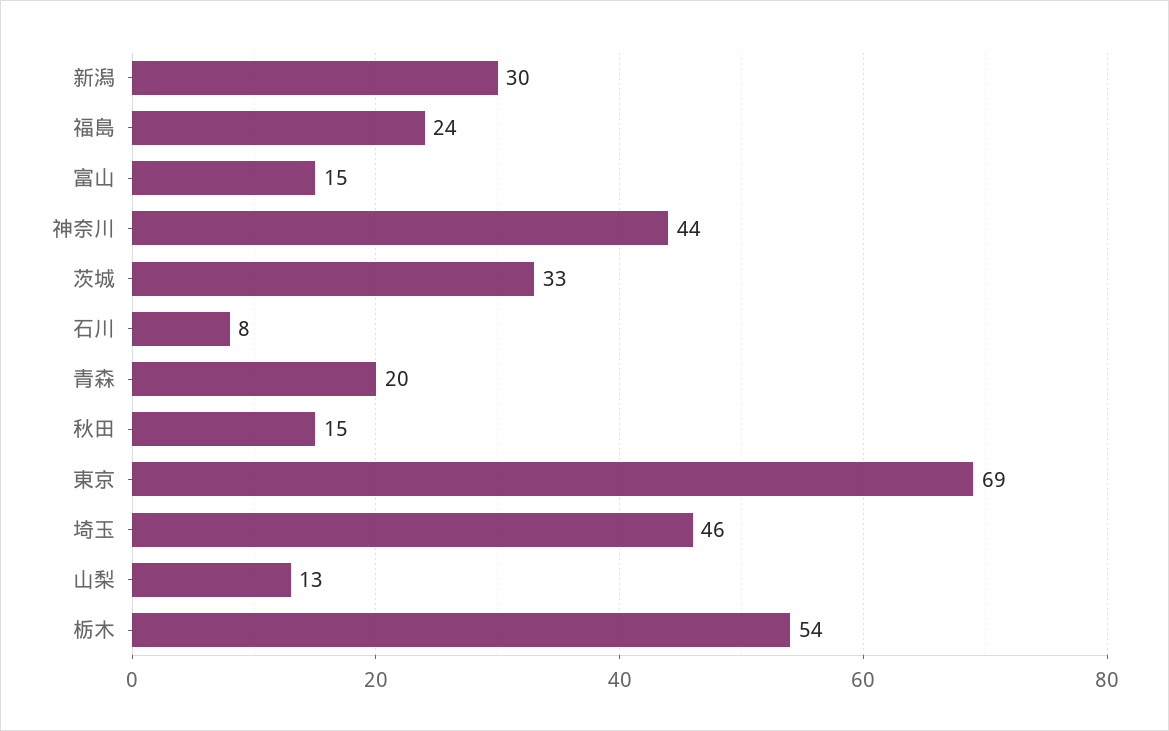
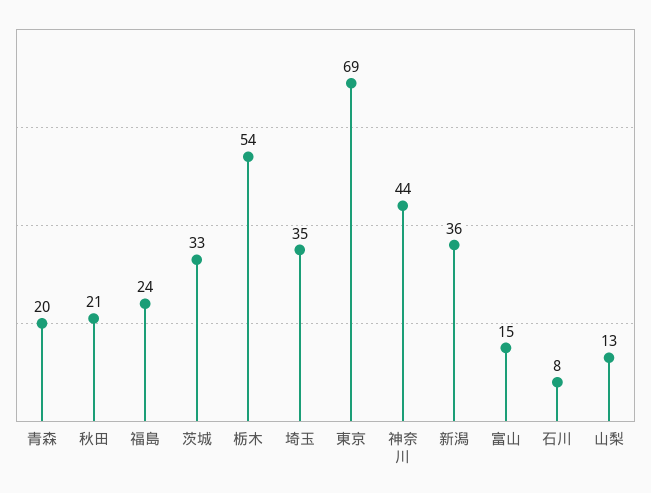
  {
-   "新潟": 30,
+   "新潟": 36,
    "福島": 24,
    "富山": 15,
    "神奈川": 44,
    "茨城": 33,
    "石川": 8,
    "青森": 20,
-   "秋田": 15,
+   "秋田": 21,
    "東京": 69,
-   "埼玉": 46,
+   "埼玉": 35,
    "山梨": 13,
    "栃木": 54
  }

